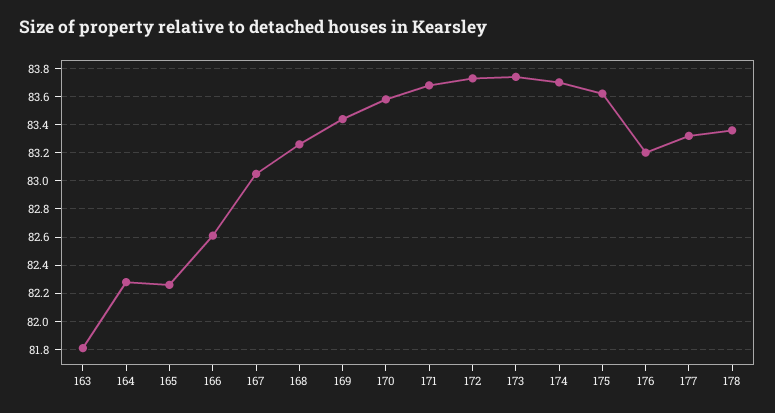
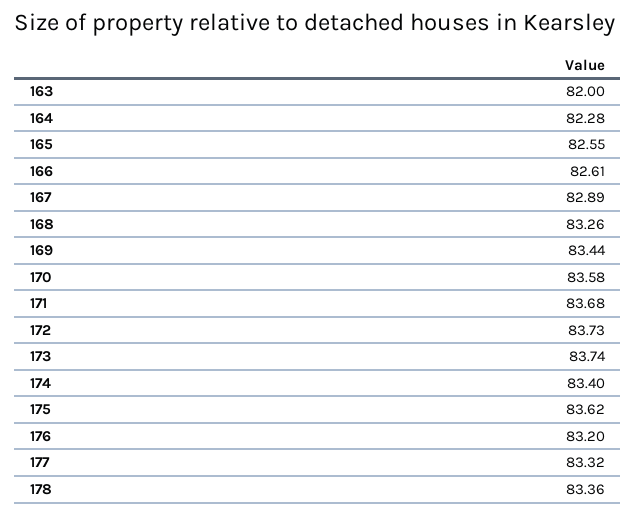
  {
-   "163": 81.8,
+   "163": 82,
    "164": 82.28,
-   "165": 82.25,
+   "165": 82.55,
    "166": 82.61,
-   "167": 83.05,
+   "167": 82.89,
    "168": 83.26,
    "169": 83.44,
    "170": 83.58,
    "171": 83.68,
    "172": 83.73,
    "173": 83.74,
-   "174": 83.7,
+   "174": 83.4,
    "175": 83.62,
    "176": 83.2,
    "177": 83.32,
    "178": 83.36
  }

